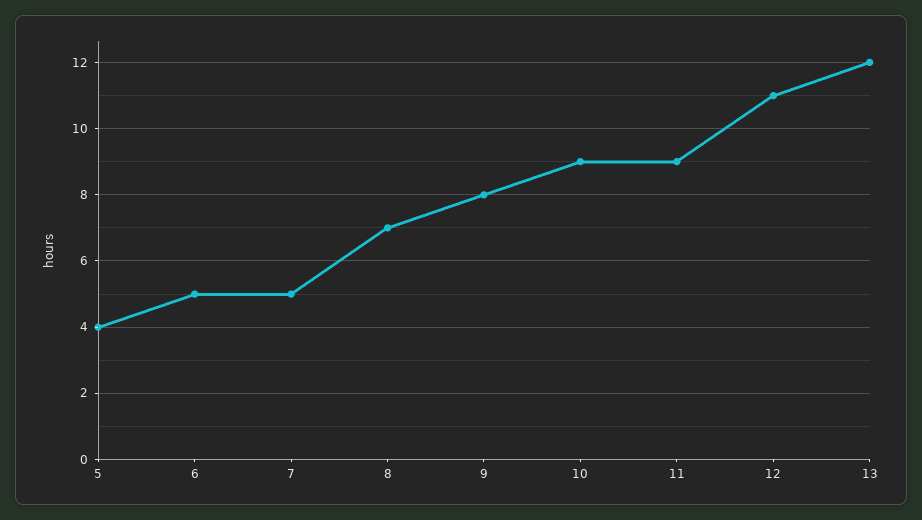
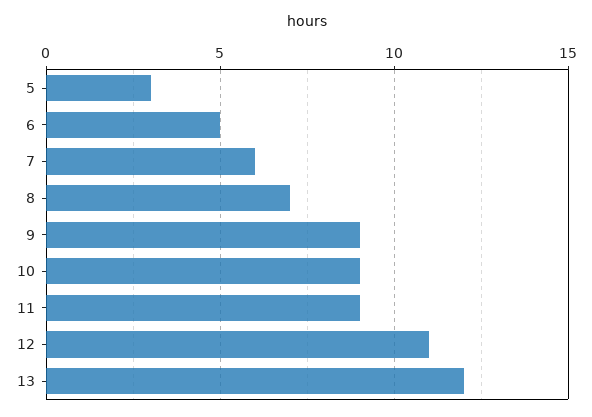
  {
-   "5": 4,
+   "5": 3,
    "6": 5,
-   "7": 5,
+   "7": 6,
    "8": 7,
-   "9": 8,
+   "9": 9,
    "10": 9,
    "11": 9,
    "12": 11,
    "13": 12
  }

